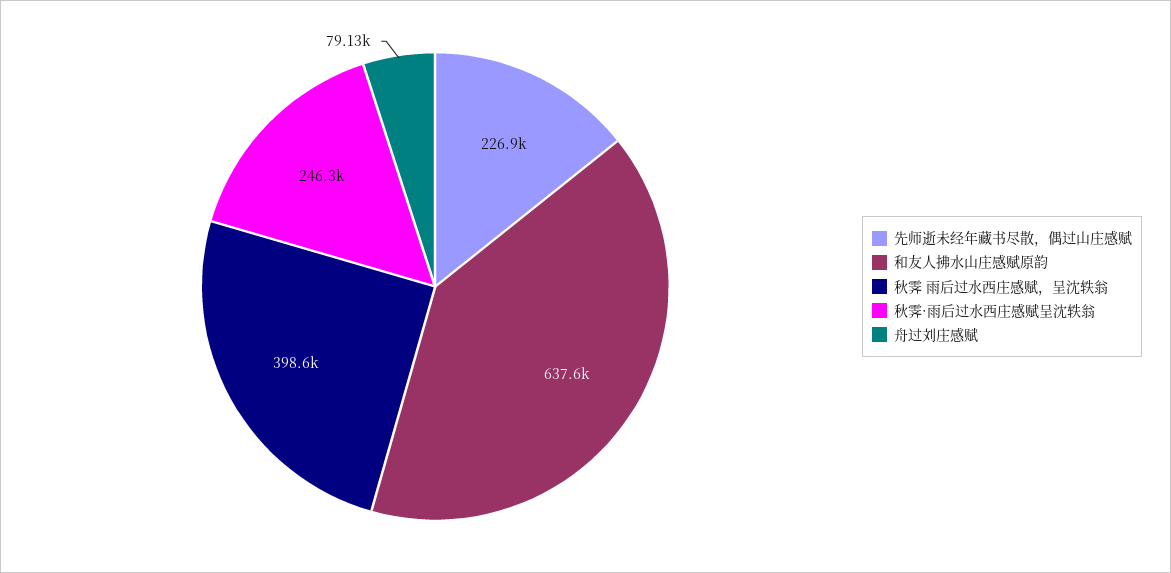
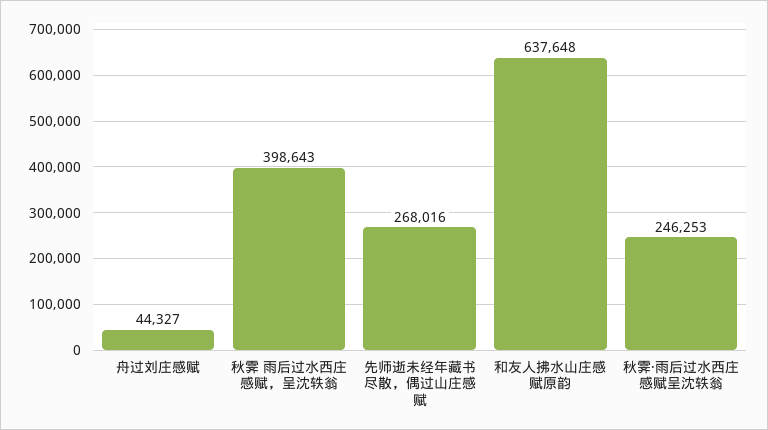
  {
-   "先师逝未经年藏书尽散，偶过山庄感赋": 226900,
+   "先师逝未经年藏书尽散，偶过山庄感赋": 268016,
    "和友人拂水山庄感赋原韵": 637648,
    "秋霁 雨后过水西庄感赋，呈沈轶翁": 398643,
    "秋霁·雨后过水西庄感赋呈沈轶翁": 246253,
-   "舟过刘庄感赋": 79130
+   "舟过刘庄感赋": 44327
  }

